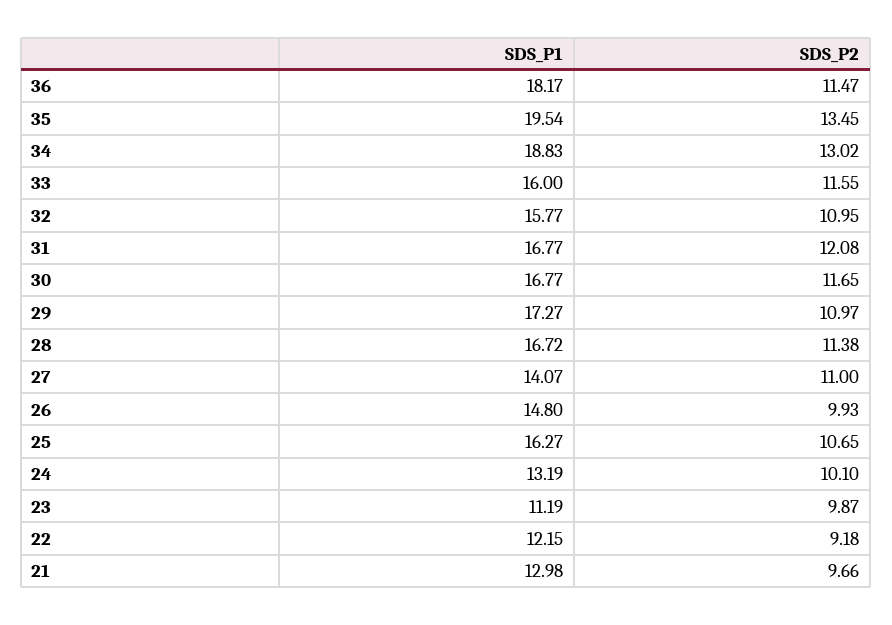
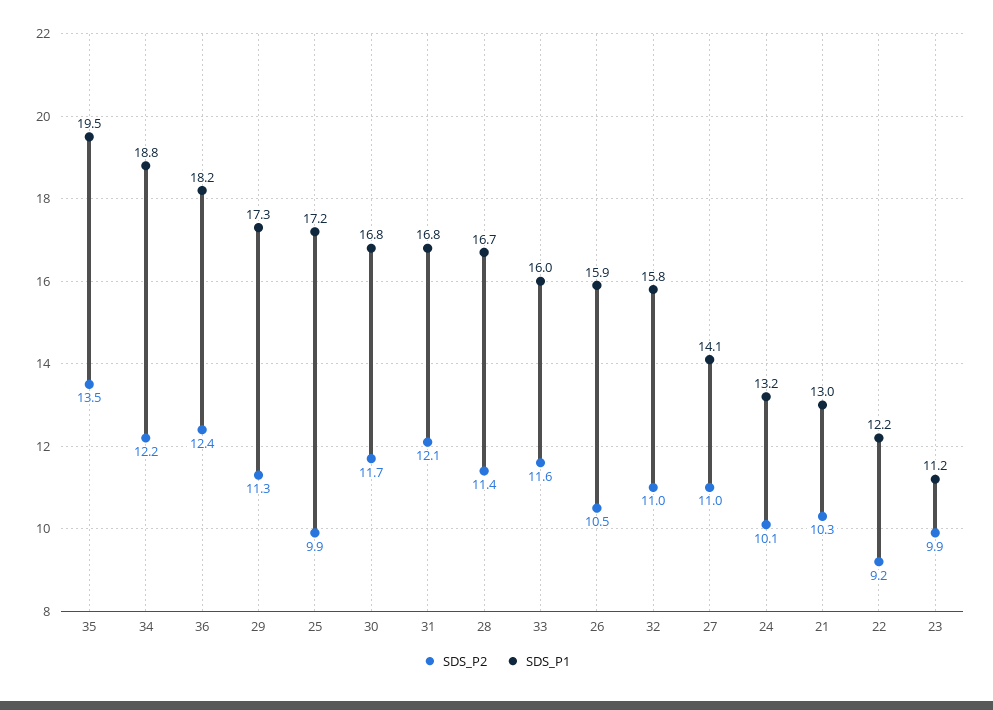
  {
    "SDS_P1": {
      "36": 18.17,
      "35": 19.54,
      "34": 18.83,
      "33": 16,
      "32": 15.77,
      "31": 16.77,
      "30": 16.77,
      "29": 17.27,
      "28": 16.72,
      "27": 14.07,
-     "26": 14.8,
+     "26": 15.9,
-     "25": 16.27,
+     "25": 17.2,
      "24": 13.19,
      "23": 11.19,
      "22": 12.15,
      "21": 12.98
    },
    "SDS_P2": {
-     "36": 11.47,
+     "36": 12.4,
      "35": 13.45,
-     "34": 13.02,
+     "34": 12.2,
      "33": 11.55,
      "32": 10.95,
      "31": 12.08,
      "30": 11.65,
-     "29": 10.97,
+     "29": 11.3,
      "28": 11.38,
      "27": 11,
-     "26": 9.93,
+     "26": 10.5,
-     "25": 10.65,
+     "25": 9.9,
      "24": 10.1,
      "23": 9.87,
      "22": 9.18,
-     "21": 9.66
+     "21": 10.3
    }
  }

